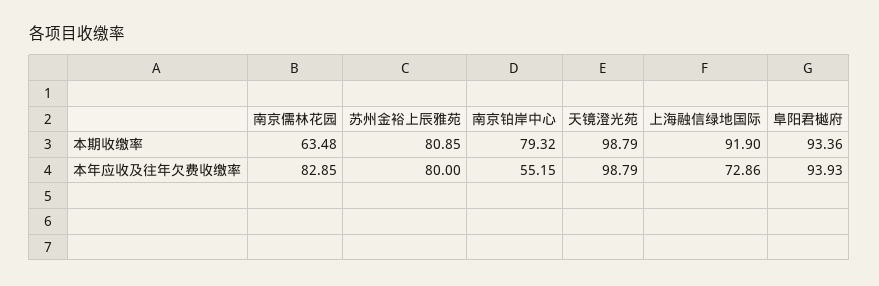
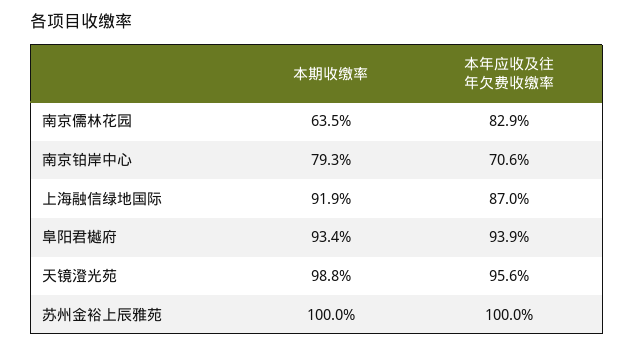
  {
    "南京儒林花园": {
      "本期收缴率": 63.48,
      "本年应收及往年欠费收缴率": 82.85
    },
    "苏州金裕上辰雅苑": {
-     "本期收缴率": 80.85,
+     "本期收缴率": 100,
-     "本年应收及往年欠费收缴率": 80
+     "本年应收及往年欠费收缴率": 100
    },
    "南京铂岸中心": {
      "本期收缴率": 79.32,
-     "本年应收及往年欠费收缴率": 55.15
+     "本年应收及往年欠费收缴率": 70.6
    },
    "天镜澄光苑": {
      "本期收缴率": 98.79,
-     "本年应收及往年欠费收缴率": 98.79
+     "本年应收及往年欠费收缴率": 95.6
    },
    "上海融信绿地国际": {
      "本期收缴率": 91.9,
-     "本年应收及往年欠费收缴率": 72.86
+     "本年应收及往年欠费收缴率": 87
    },
    "阜阳君樾府": {
      "本期收缴率": 93.36,
      "本年应收及往年欠费收缴率": 93.93
    }
  }

